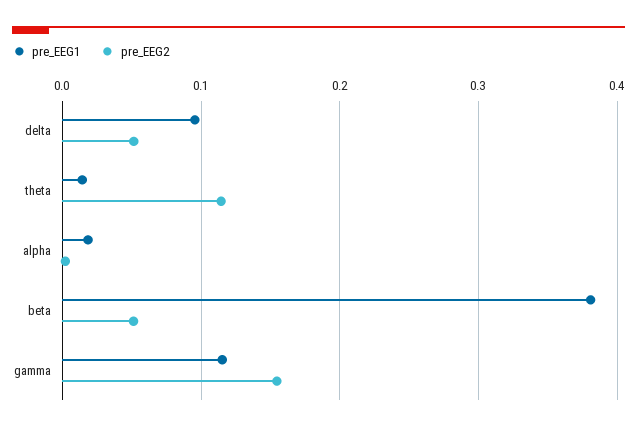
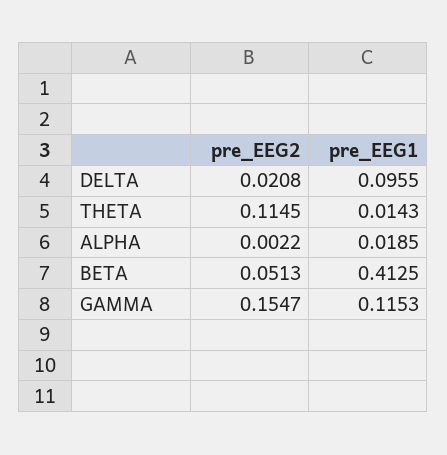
  {
    "pre_EEG1": {
      "delta": 0.0955,
      "theta": 0.0143,
      "alpha": 0.0185,
-     "beta": 0.38,
+     "beta": 0.4125,
      "gamma": 0.1153
    },
    "pre_EEG2": {
-     "delta": 0.05,
+     "delta": 0.0208,
      "theta": 0.1145,
      "alpha": 0.0022,
      "beta": 0.0513,
      "gamma": 0.1547
    }
  }

